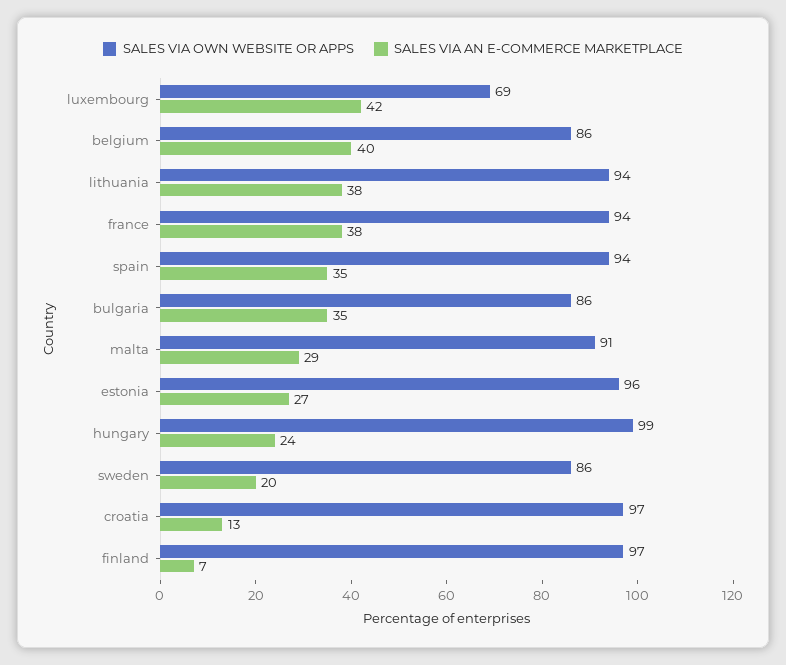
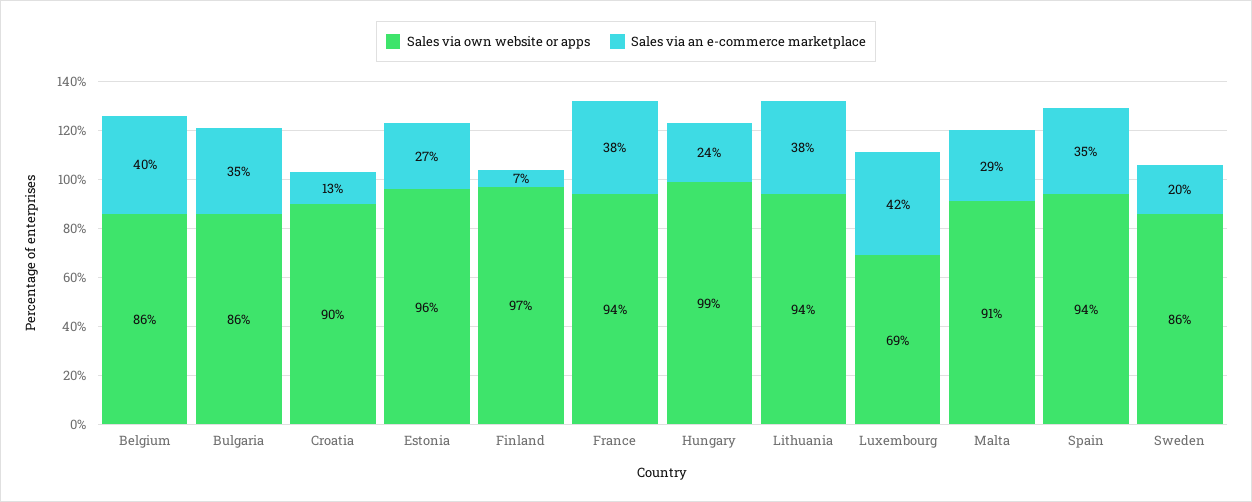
  {
    "SALES VIA OWN WEBSITE OR APPS": {
      "luxembourg": 69,
      "belgium": 86,
      "lithuania": 94,
      "france": 94,
      "spain": 94,
      "bulgaria": 86,
      "malta": 91,
      "estonia": 96,
      "hungary": 99,
      "sweden": 86,
-     "croatia": 97,
+     "croatia": 90,
      "finland": 97
    },
    "SALES VIA AN E-COMMERCE MARKETPLACE": {
      "luxembourg": 42,
      "belgium": 40,
      "lithuania": 38,
      "france": 38,
      "spain": 35,
      "bulgaria": 35,
      "malta": 29,
      "estonia": 27,
      "hungary": 24,
      "sweden": 20,
      "croatia": 13,
      "finland": 7
    }
  }

